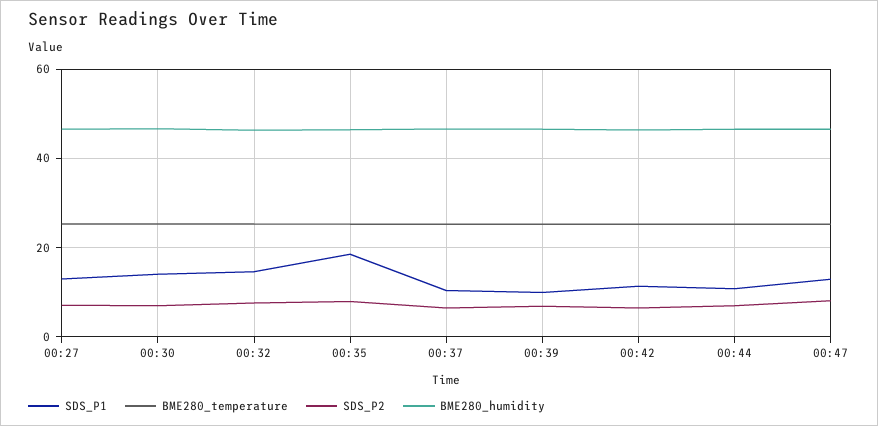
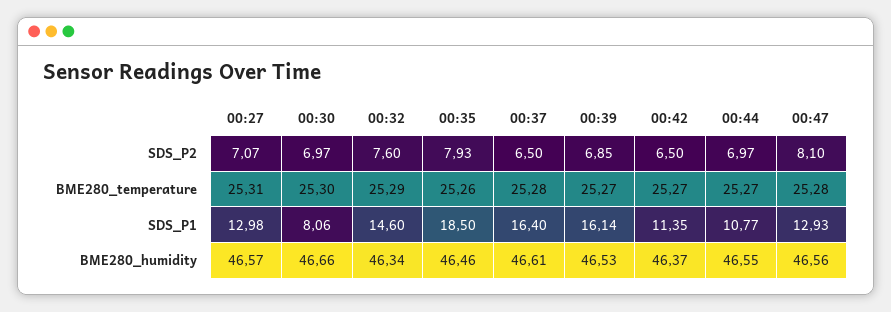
  {
    "SDS_P1": {
      "00:27": 12.98,
-     "00:30": 14,
+     "00:30": 8.06,
      "00:32": 14.6,
      "00:35": 18.5,
-     "00:37": 10,
+     "00:37": 16.4,
-     "00:39": 10,
+     "00:39": 16.14,
      "00:42": 11.35,
      "00:44": 10.77,
      "00:47": 12.93
    },
    "BME280_temperature": {
      "00:27": 25.31,
      "00:30": 25.3,
      "00:32": 25.29,
      "00:35": 25.26,
      "00:37": 25.28,
      "00:39": 25.27,
      "00:42": 25.27,
      "00:44": 25.27,
      "00:47": 25.28
    },
    "SDS_P2": {
      "00:27": 7.07,
      "00:30": 6.97,
      "00:32": 7.6,
      "00:35": 7.93,
      "00:37": 6.5,
      "00:39": 6.85,
      "00:42": 6.5,
      "00:44": 6.97,
      "00:47": 8.1
    },
    "BME280_humidity": {
      "00:27": 46.57,
      "00:30": 46.66,
      "00:32": 46.34,
      "00:35": 46.46,
      "00:37": 46.61,
      "00:39": 46.53,
      "00:42": 46.37,
      "00:44": 46.55,
      "00:47": 46.56
    }
  }

